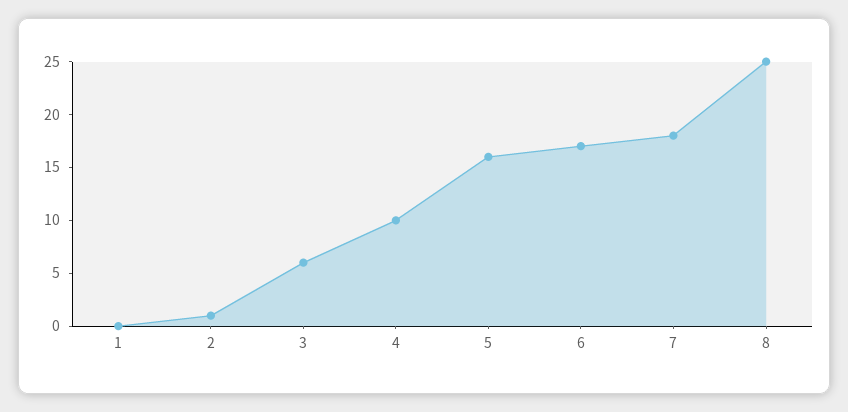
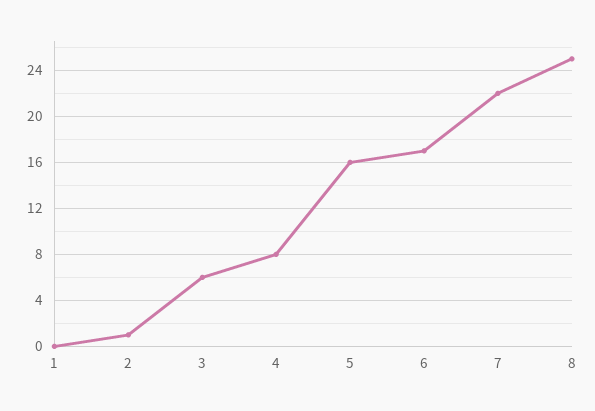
  {
    "1": 0,
    "2": 1,
    "3": 6,
-   "4": 10,
+   "4": 8,
    "5": 16,
    "6": 17,
-   "7": 18,
+   "7": 22,
    "8": 25
  }

